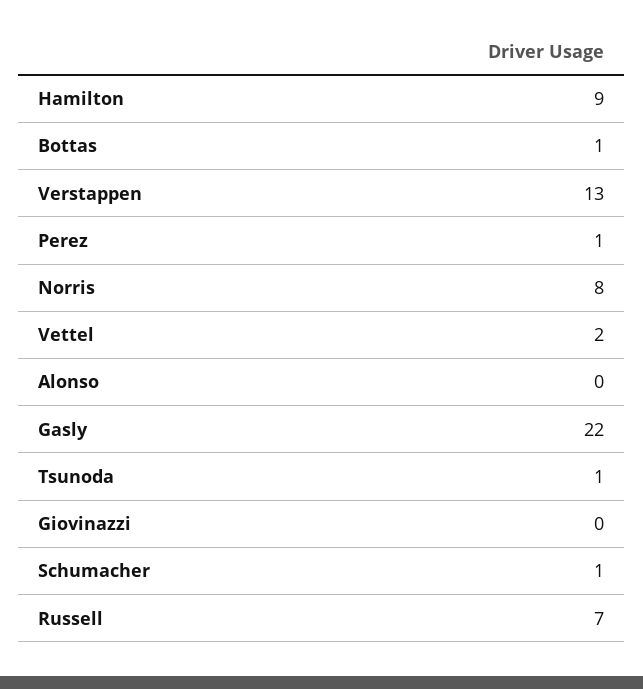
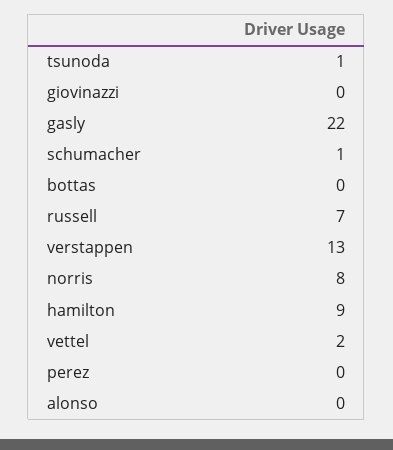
  {
    "Hamilton": 9,
-   "Bottas": 1,
+   "Bottas": 0,
    "Verstappen": 13,
-   "Perez": 1,
+   "Perez": 0,
    "Norris": 8,
    "Vettel": 2,
    "Alonso": 0,
    "Gasly": 22,
    "Tsunoda": 1,
    "Giovinazzi": 0,
    "Schumacher": 1,
    "Russell": 7
  }

